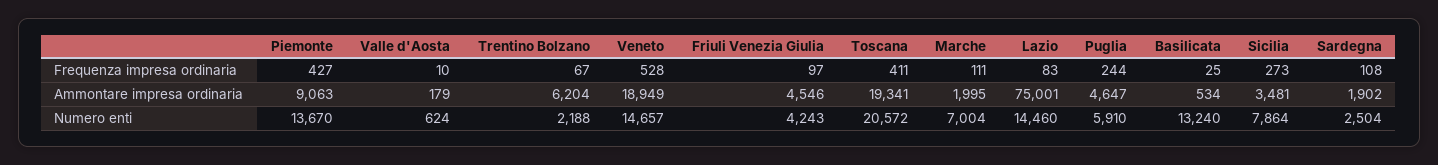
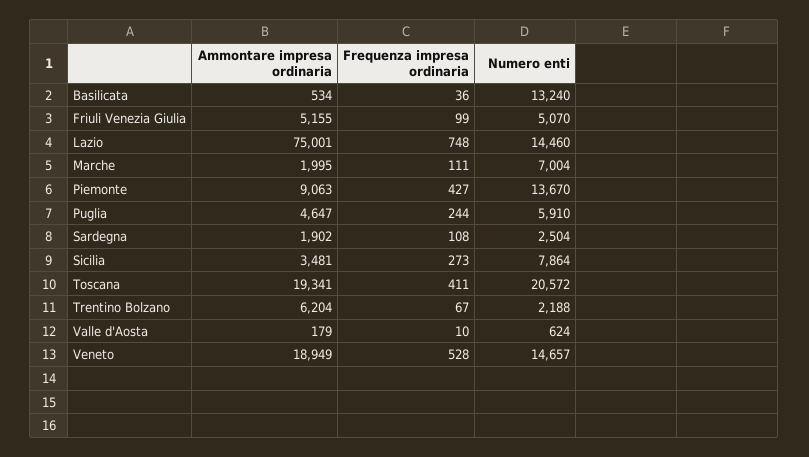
  {
    "Piemonte": {
      "Frequenza impresa ordinaria": 427,
      "Ammontare impresa ordinaria": 9063,
      "Numero enti": 13670
    },
    "Valle d'Aosta": {
      "Frequenza impresa ordinaria": 10,
      "Ammontare impresa ordinaria": 179,
      "Numero enti": 624
    },
    "Trentino Bolzano": {
      "Frequenza impresa ordinaria": 67,
      "Ammontare impresa ordinaria": 6204,
      "Numero enti": 2188
    },
    "Veneto": {
      "Frequenza impresa ordinaria": 528,
      "Ammontare impresa ordinaria": 18949,
      "Numero enti": 14657
    },
    "Friuli Venezia Giulia": {
-     "Frequenza impresa ordinaria": 97,
+     "Frequenza impresa ordinaria": 99,
-     "Ammontare impresa ordinaria": 4546,
+     "Ammontare impresa ordinaria": 5155,
-     "Numero enti": 4243
+     "Numero enti": 5070
    },
    "Toscana": {
      "Frequenza impresa ordinaria": 411,
      "Ammontare impresa ordinaria": 19341,
      "Numero enti": 20572
    },
    "Marche": {
      "Frequenza impresa ordinaria": 111,
      "Ammontare impresa ordinaria": 1995,
      "Numero enti": 7004
    },
    "Lazio": {
-     "Frequenza impresa ordinaria": 83,
+     "Frequenza impresa ordinaria": 748,
      "Ammontare impresa ordinaria": 75001,
      "Numero enti": 14460
    },
    "Puglia": {
      "Frequenza impresa ordinaria": 244,
      "Ammontare impresa ordinaria": 4647,
      "Numero enti": 5910
    },
    "Basilicata": {
-     "Frequenza impresa ordinaria": 25,
+     "Frequenza impresa ordinaria": 36,
      "Ammontare impresa ordinaria": 534,
      "Numero enti": 13240
    },
    "Sicilia": {
      "Frequenza impresa ordinaria": 273,
      "Ammontare impresa ordinaria": 3481,
      "Numero enti": 7864
    },
    "Sardegna": {
      "Frequenza impresa ordinaria": 108,
      "Ammontare impresa ordinaria": 1902,
      "Numero enti": 2504
    }
  }

